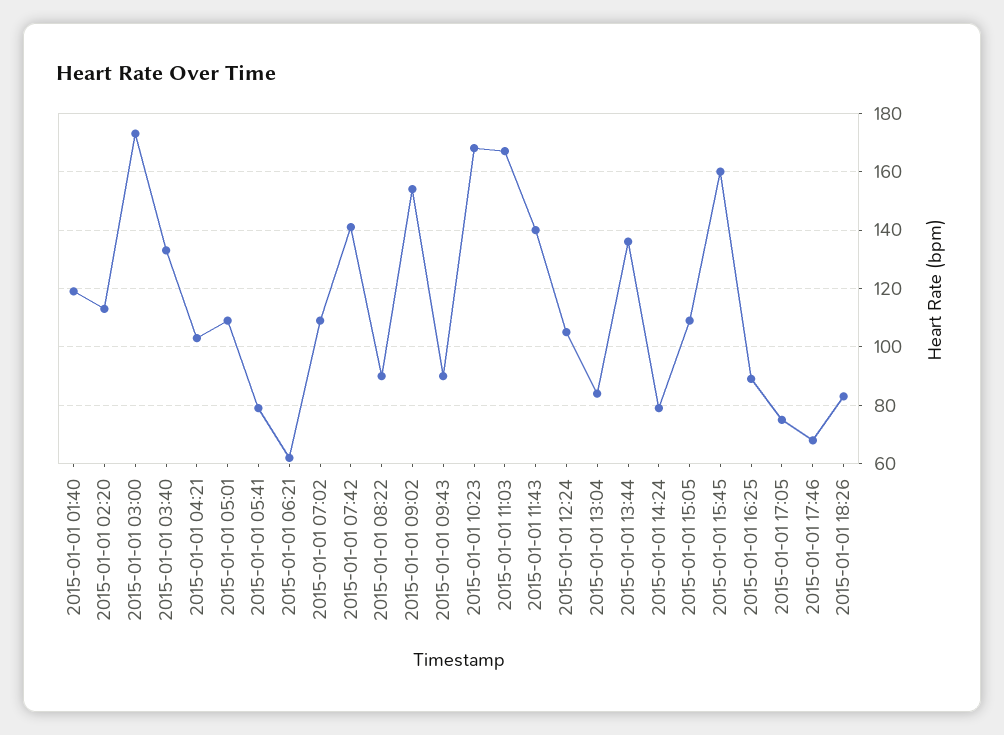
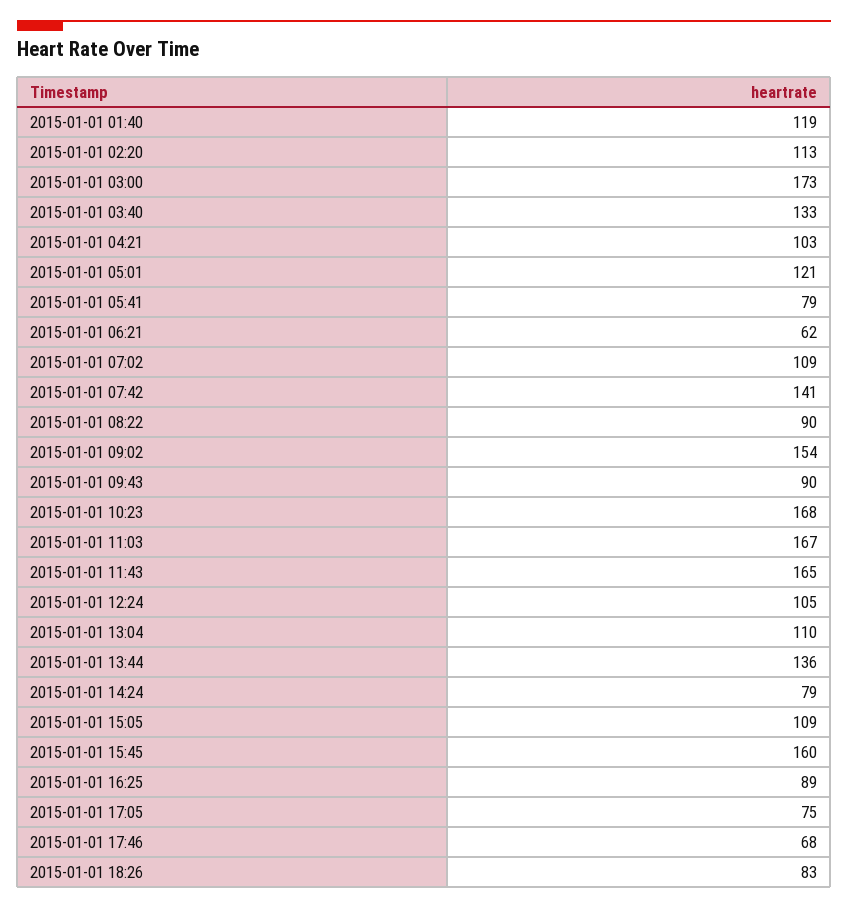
  {
    "2015-01-01 01:40": 119,
    "2015-01-01 02:20": 113,
    "2015-01-01 03:00": 173,
    "2015-01-01 03:40": 133,
    "2015-01-01 04:21": 103,
-   "2015-01-01 05:01": 110,
+   "2015-01-01 05:01": 121,
    "2015-01-01 05:41": 79,
    "2015-01-01 06:21": 62,
    "2015-01-01 07:02": 109,
    "2015-01-01 07:42": 141,
    "2015-01-01 08:22": 90,
    "2015-01-01 09:02": 154,
    "2015-01-01 09:43": 90,
    "2015-01-01 10:23": 168,
    "2015-01-01 11:03": 167,
-   "2015-01-01 11:43": 140,
+   "2015-01-01 11:43": 165,
    "2015-01-01 12:24": 105,
-   "2015-01-01 13:04": 85,
+   "2015-01-01 13:04": 110,
    "2015-01-01 13:44": 136,
    "2015-01-01 14:24": 79,
    "2015-01-01 15:05": 109,
    "2015-01-01 15:45": 160,
    "2015-01-01 16:25": 89,
    "2015-01-01 17:05": 75,
    "2015-01-01 17:46": 68,
    "2015-01-01 18:26": 83
  }

